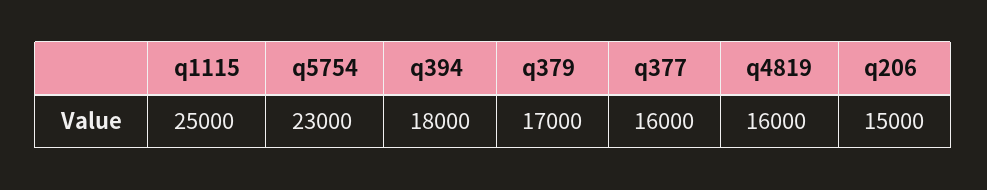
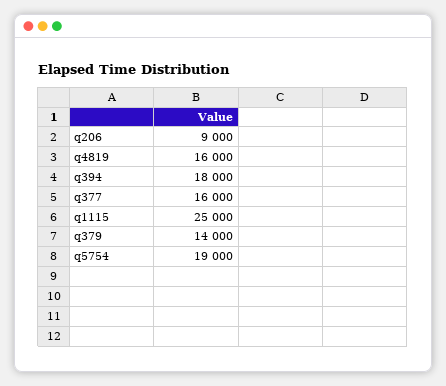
  {
    "q1115": 25000,
-   "q5754": 23000,
+   "q5754": 19000,
    "q394": 18000,
-   "q379": 17000,
+   "q379": 14000,
    "q377": 16000,
    "q4819": 16000,
-   "q206": 15000
+   "q206": 9000
  }

